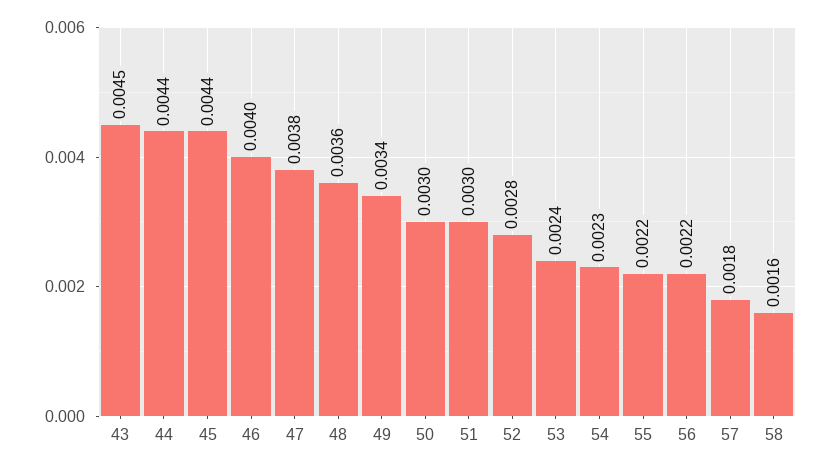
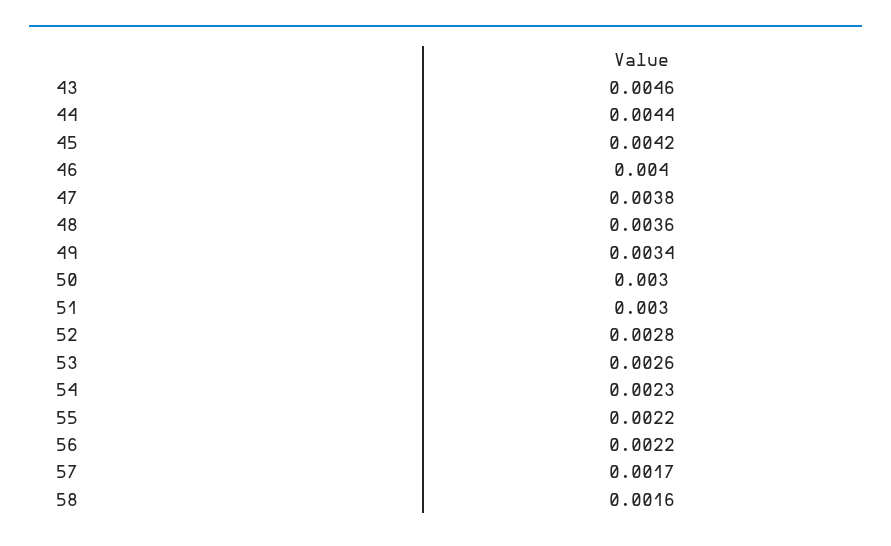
  {
-   "43": 0.0045,
+   "43": 0.0046,
    "44": 0.0044,
-   "45": 0.0044,
+   "45": 0.0042,
    "46": 0.004,
    "47": 0.0038,
    "48": 0.0036,
    "49": 0.0034,
    "50": 0.003,
    "51": 0.003,
    "52": 0.0028,
-   "53": 0.0024,
+   "53": 0.0026,
    "54": 0.0023,
    "55": 0.0022,
    "56": 0.0022,
-   "57": 0.0018,
+   "57": 0.0017,
    "58": 0.0016
  }

